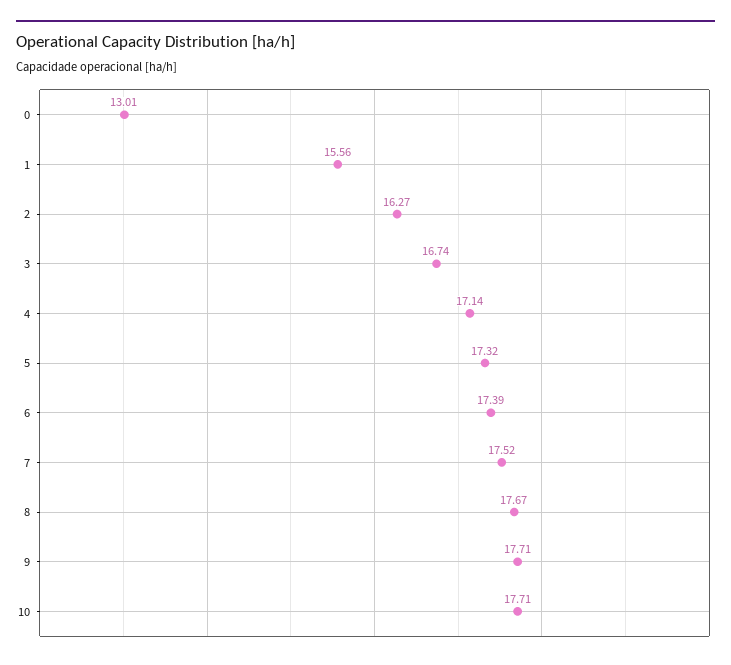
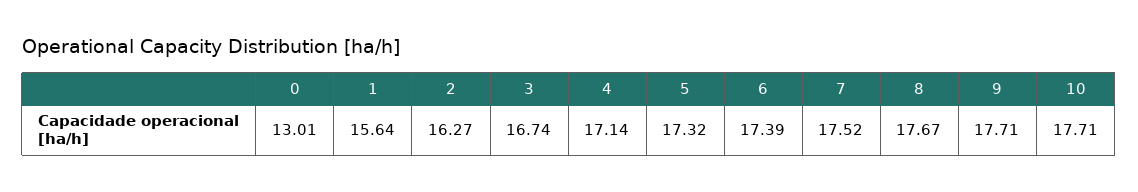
  {
    "0": 13.01,
-   "1": 15.56,
+   "1": 15.64,
    "2": 16.27,
    "3": 16.74,
    "4": 17.14,
    "5": 17.32,
    "6": 17.39,
    "7": 17.52,
    "8": 17.67,
    "9": 17.71,
    "10": 17.71
  }

